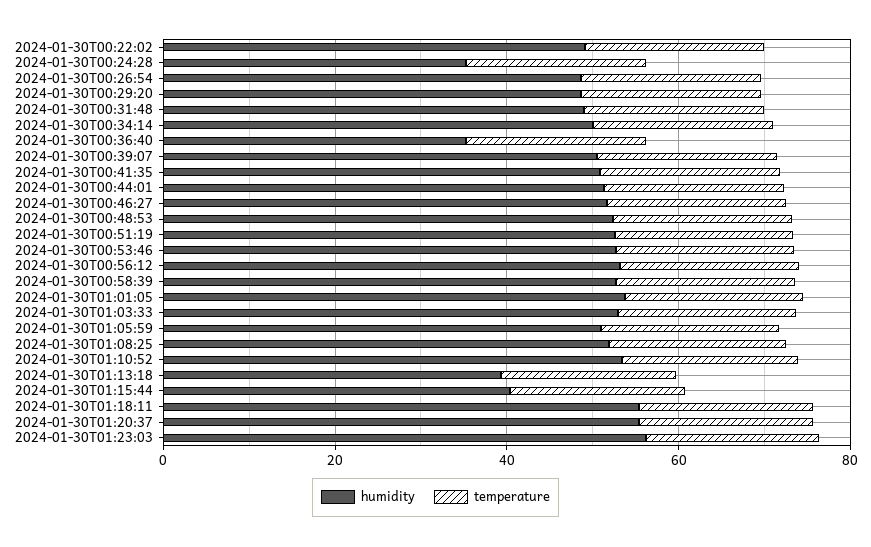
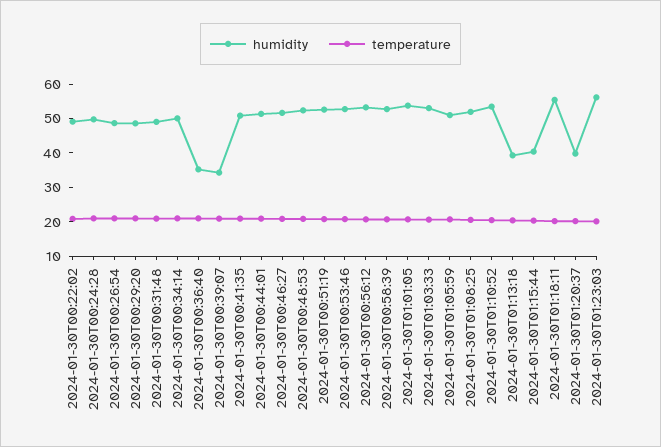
  {
    "humidity": {
      "2024-01-30T00:22:02": 50,
-     "2024-01-30T00:24:28": 35,
+     "2024-01-30T00:24:28": 50,
      "2024-01-30T00:26:54": 47.5,
      "2024-01-30T00:29:20": 47.5,
      "2024-01-30T00:31:48": 50,
      "2024-01-30T00:34:14": 50,
      "2024-01-30T00:36:40": 35,
-     "2024-01-30T00:39:07": 50,
+     "2024-01-30T00:39:07": 35,
      "2024-01-30T00:41:35": 50,
      "2024-01-30T00:44:01": 52.5,
      "2024-01-30T00:46:27": 52.5,
      "2024-01-30T00:48:53": 52.5,
      "2024-01-30T00:51:19": 52.5,
      "2024-01-30T00:53:46": 52.5,
      "2024-01-30T00:56:12": 52.5,
      "2024-01-30T00:58:39": 52.5,
      "2024-01-30T01:01:05": 52.5,
      "2024-01-30T01:03:33": 52.5,
      "2024-01-30T01:05:59": 50,
      "2024-01-30T01:08:25": 52.5,
      "2024-01-30T01:10:52": 52.5,
      "2024-01-30T01:13:18": 40,
      "2024-01-30T01:15:44": 40,
      "2024-01-30T01:18:11": 55,
-     "2024-01-30T01:20:37": 55,
+     "2024-01-30T01:20:37": 40,
      "2024-01-30T01:23:03": 55
    },
    "temperature": {
      "2024-01-30T00:22:02": 20,
      "2024-01-30T00:24:28": 20,
      "2024-01-30T00:26:54": 20,
      "2024-01-30T00:29:20": 20,
      "2024-01-30T00:31:48": 20,
      "2024-01-30T00:34:14": 20,
      "2024-01-30T00:36:40": 20,
      "2024-01-30T00:39:07": 20,
      "2024-01-30T00:41:35": 20,
      "2024-01-30T00:44:01": 20,
      "2024-01-30T00:46:27": 20,
      "2024-01-30T00:48:53": 20,
      "2024-01-30T00:51:19": 20,
      "2024-01-30T00:53:46": 20,
      "2024-01-30T00:56:12": 20,
      "2024-01-30T00:58:39": 20,
      "2024-01-30T01:01:05": 20,
      "2024-01-30T01:03:33": 20,
      "2024-01-30T01:05:59": 20,
      "2024-01-30T01:08:25": 20,
      "2024-01-30T01:10:52": 20,
      "2024-01-30T01:13:18": 20,
      "2024-01-30T01:15:44": 20,
      "2024-01-30T01:18:11": 20,
      "2024-01-30T01:20:37": 20,
      "2024-01-30T01:23:03": 20
    }
  }

